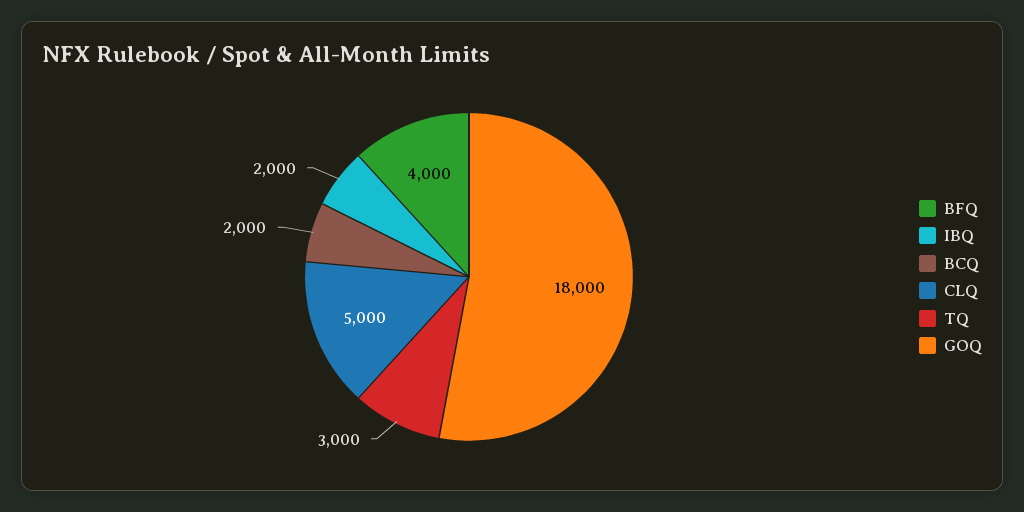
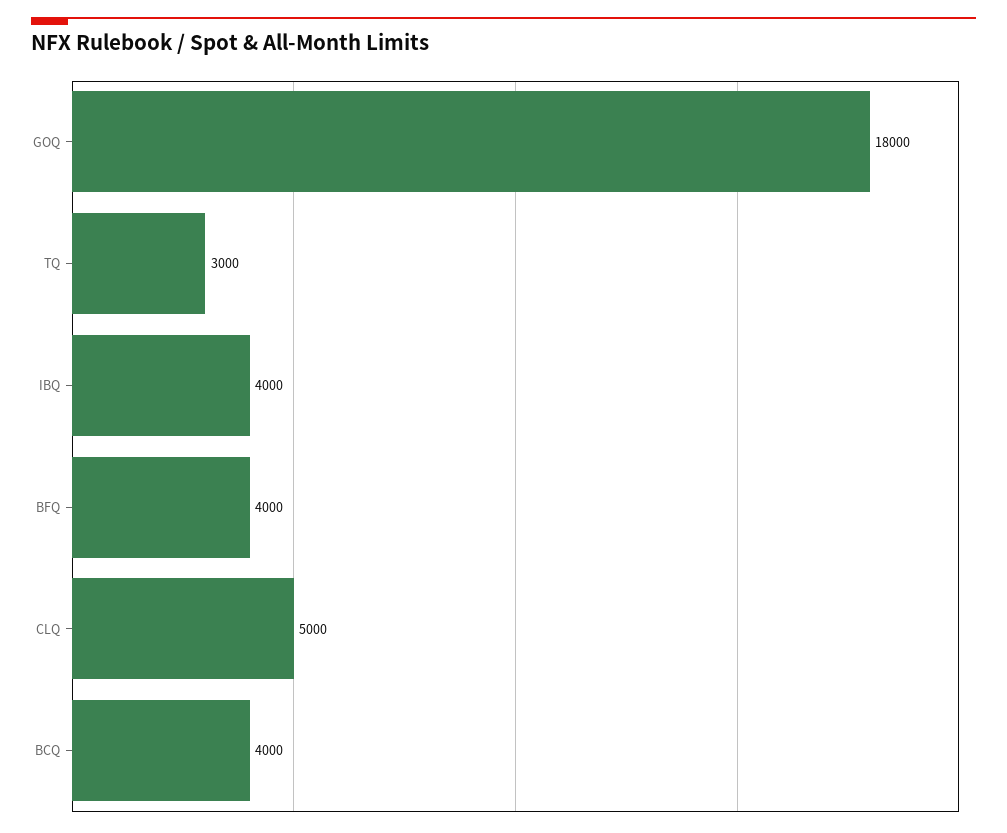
  {
    "BFQ": 4000,
-   "IBQ": 2000,
+   "IBQ": 4000,
-   "BCQ": 2000,
+   "BCQ": 4000,
    "CLQ": 5000,
    "TQ": 3000,
    "GOQ": 18000
  }

